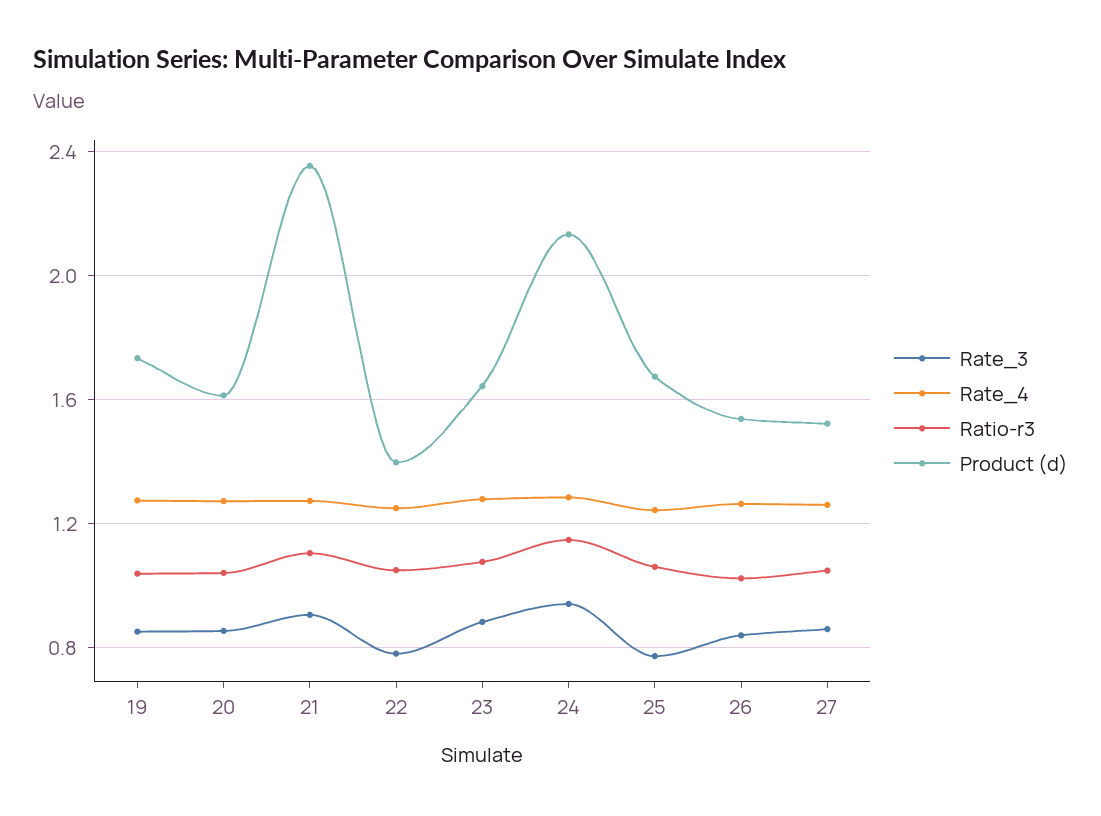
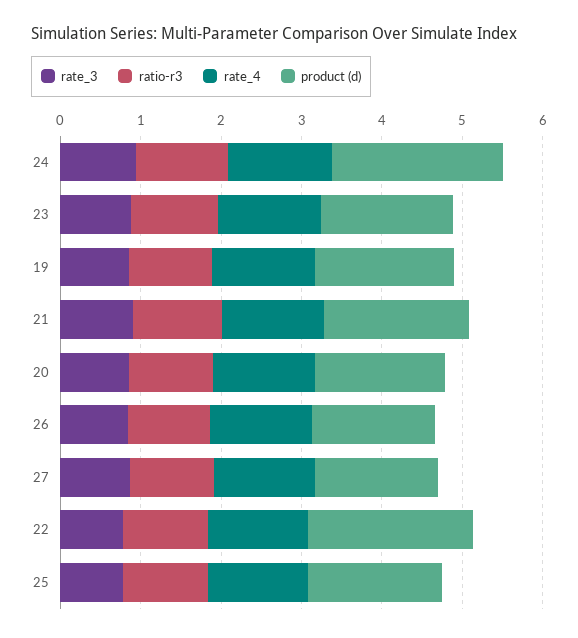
  {
    "Rate_3": {
      "19": 0.85,
      "20": 0.85,
      "21": 0.9,
      "22": 0.8,
      "23": 0.9,
      "24": 0.95,
      "25": 0.75,
      "26": 0.85,
      "27": 0.85
    },
    "Rate_4": {
      "19": 1.3,
      "20": 1.25,
      "21": 1.25,
      "22": 1.25,
      "23": 1.3,
      "24": 1.3,
      "25": 1.25,
      "26": 1.25,
      "27": 1.25
    },
    "Ratio-r3": {
      "19": 1.05,
      "20": 1.05,
      "21": 1.1,
      "22": 1.05,
      "23": 1.1,
      "24": 1.15,
      "25": 1.05,
      "26": 1,
      "27": 1.05
    },
    "Product (d)": {
      "19": 1.75,
      "20": 1.6,
-     "21": 2.35,
+     "21": 1.8,
-     "22": 1.4,
+     "22": 2,
      "23": 1.65,
      "24": 2.15,
      "25": 1.7,
      "26": 1.55,
      "27": 1.5
    }
  }

